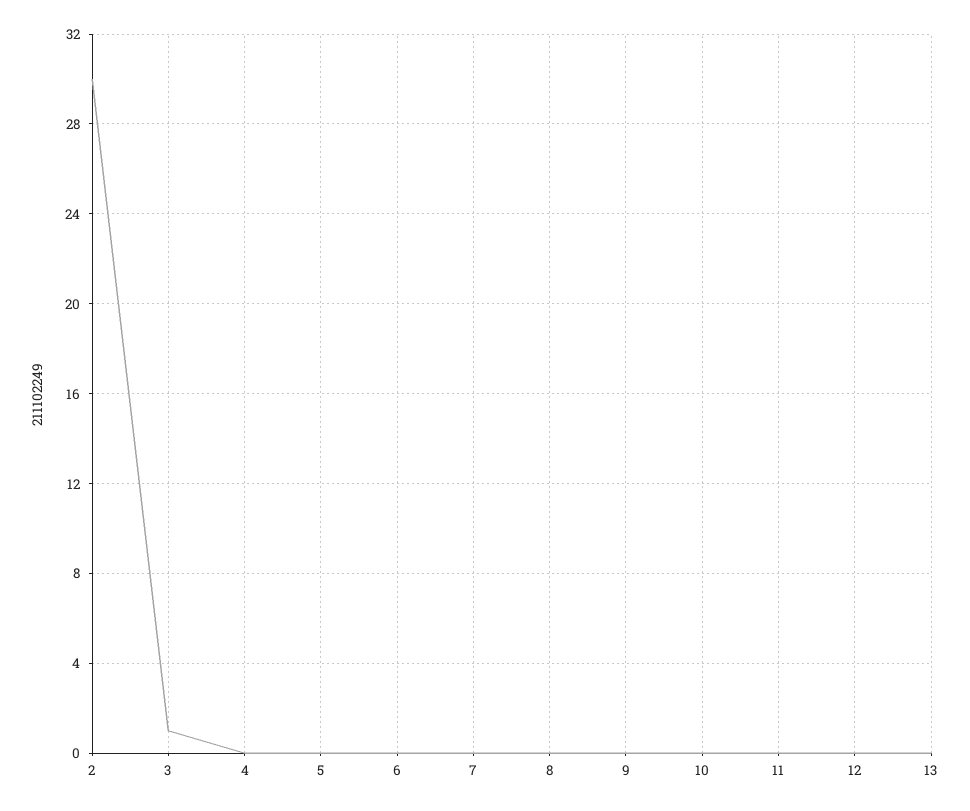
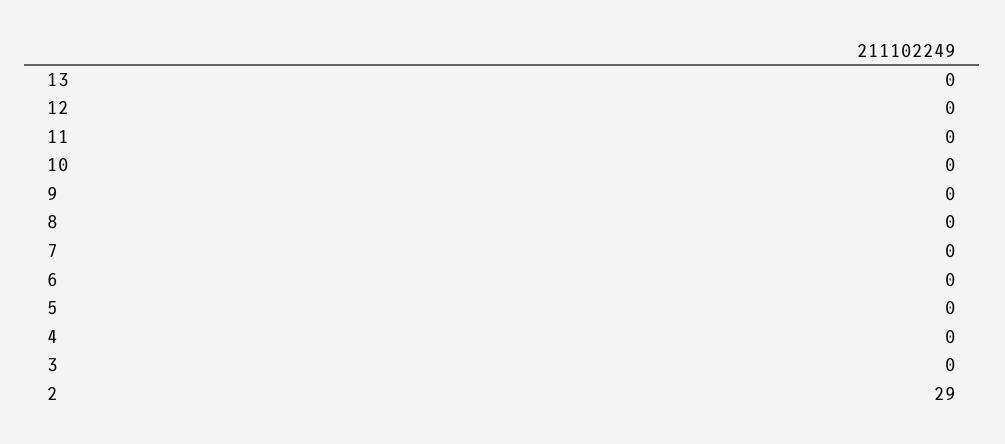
  {
-   "2": 30,
+   "2": 29,
-   "3": 1,
+   "3": 0,
    "4": 0,
    "5": 0,
    "6": 0,
    "7": 0,
    "8": 0,
    "9": 0,
    "10": 0,
    "11": 0,
    "12": 0,
    "13": 0
  }

